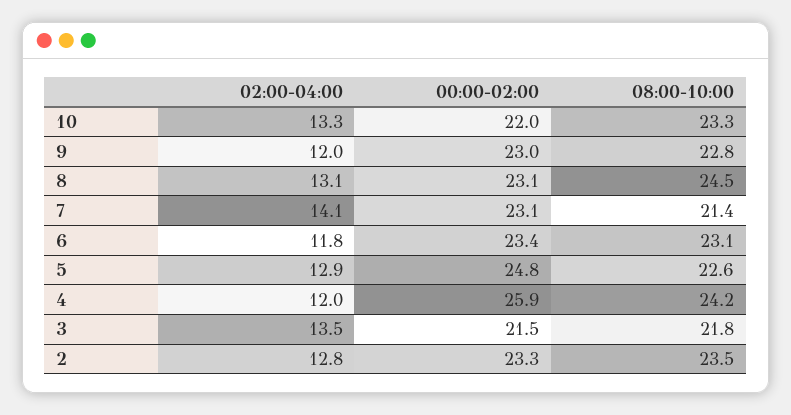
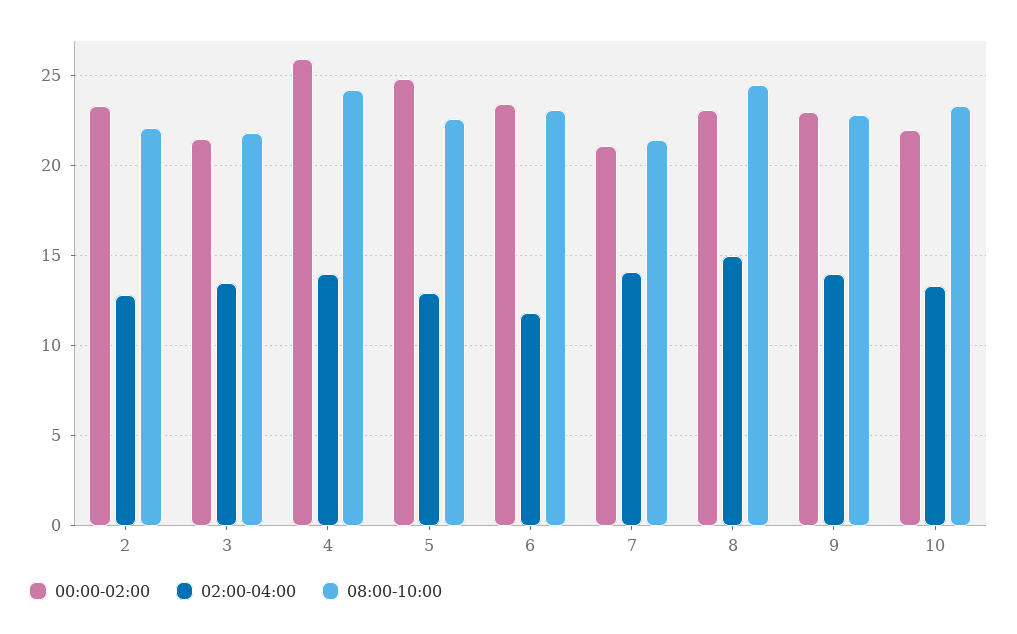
  {
    "02:00-04:00": {
      "10": 13.3,
-     "9": 12,
+     "9": 14,
-     "8": 13.1,
+     "8": 15,
      "7": 14.1,
      "6": 11.8,
      "5": 12.9,
-     "4": 12,
+     "4": 14,
      "3": 13.5,
      "2": 12.8
    },
    "00:00-02:00": {
      "10": 22,
      "9": 23,
      "8": 23.1,
-     "7": 23.1,
+     "7": 21,
      "6": 23.4,
      "5": 24.8,
      "4": 25.9,
      "3": 21.5,
      "2": 23.3
    },
    "08:00-10:00": {
      "10": 23.3,
      "9": 22.8,
      "8": 24.5,
      "7": 21.4,
      "6": 23.1,
      "5": 22.6,
      "4": 24.2,
      "3": 21.8,
-     "2": 23.5
+     "2": 22
    }
  }

